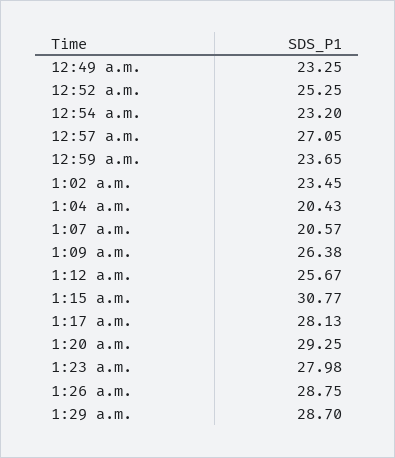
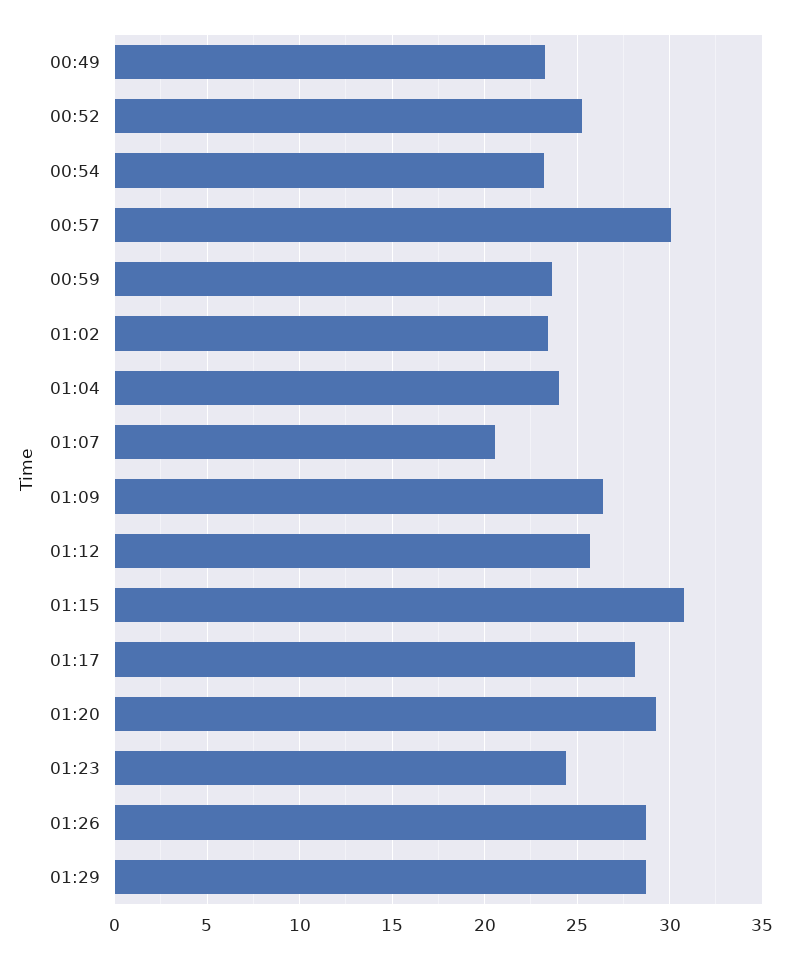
  {
    "12:49 a.m.": 23.25,
    "12:52 a.m.": 25.25,
    "12:54 a.m.": 23.2,
-   "12:57 a.m.": 27.05,
+   "12:57 a.m.": 30,
    "12:59 a.m.": 23.65,
    "1:02 a.m.": 23.45,
-   "1:04 a.m.": 20.43,
+   "1:04 a.m.": 24,
    "1:07 a.m.": 20.57,
    "1:09 a.m.": 26.38,
    "1:12 a.m.": 25.67,
    "1:15 a.m.": 30.77,
    "1:17 a.m.": 28.13,
    "1:20 a.m.": 29.25,
-   "1:23 a.m.": 27.98,
+   "1:23 a.m.": 24.5,
    "1:26 a.m.": 28.75,
    "1:29 a.m.": 28.7
  }

